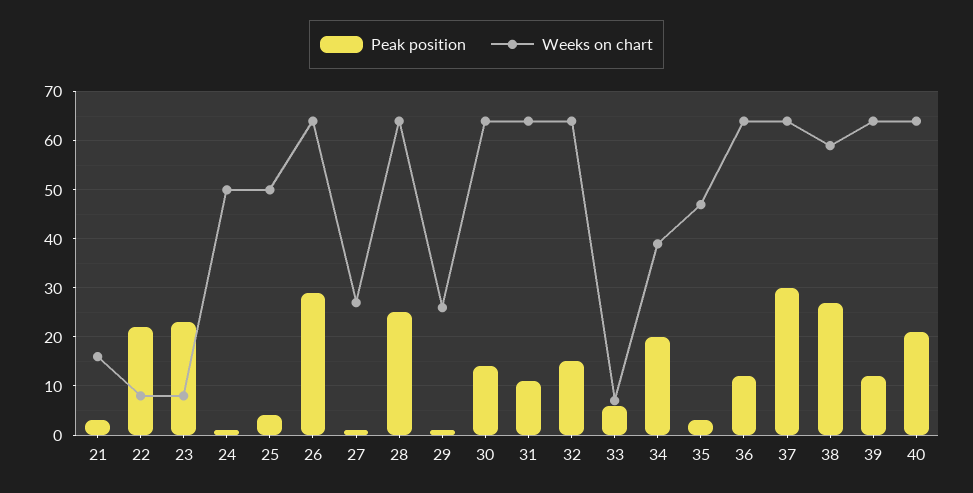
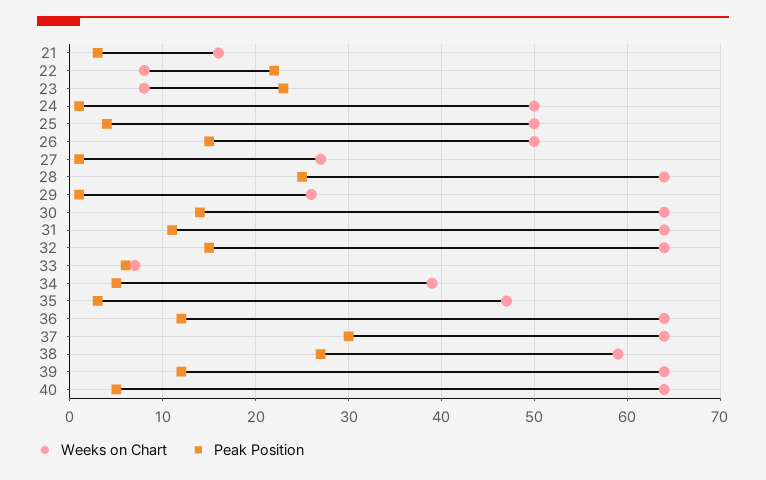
  {
    "Peak position": {
      "21": 3,
      "22": 22,
      "23": 23,
      "24": 1,
      "25": 4,
-     "26": 30,
+     "26": 15,
      "27": 1,
      "28": 25,
      "29": 1,
      "30": 14,
      "31": 11,
      "32": 15,
      "33": 6,
-     "34": 20,
+     "34": 5,
      "35": 3,
      "36": 12,
      "37": 30,
      "38": 27,
      "39": 12,
-     "40": 20
+     "40": 5
    },
    "Weeks on chart": {
      "21": 16,
      "22": 8,
      "23": 8,
      "24": 50,
      "25": 50,
-     "26": 65,
+     "26": 50,
      "27": 27,
      "28": 64,
      "29": 26,
      "30": 64,
      "31": 64,
      "32": 64,
      "33": 7,
      "34": 39,
      "35": 47,
      "36": 64,
      "37": 64,
      "38": 59,
      "39": 64,
      "40": 64
    }
  }

